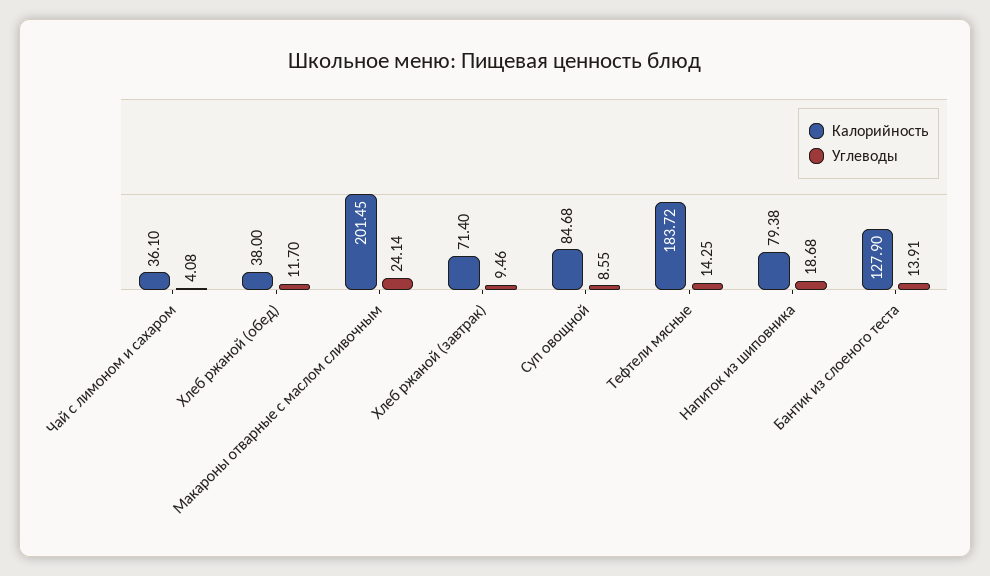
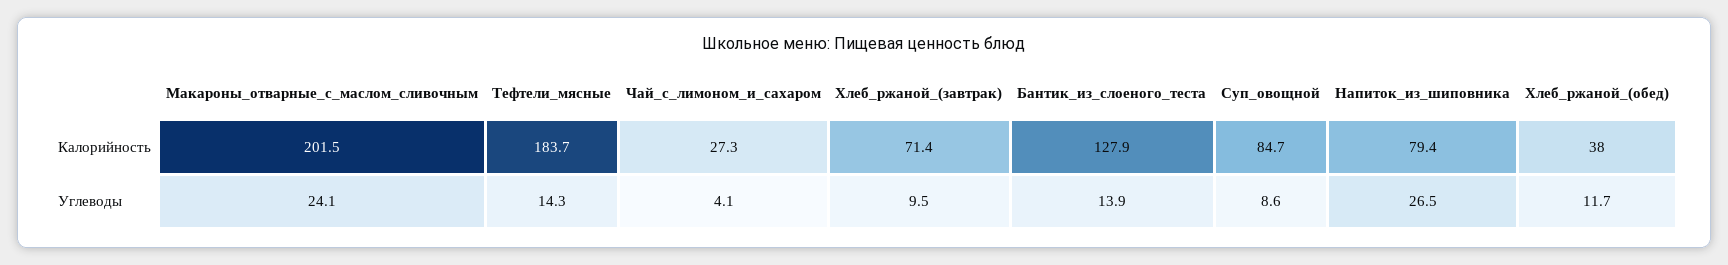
  {
    "Калорийность": {
-     "Чай с лимоном и сахаром": 36.1,
+     "Чай с лимоном и сахаром": 27.3,
      "Хлеб ржаной (обед)": 38,
      "Макароны отварные с маслом сливочным": 201.45,
      "Хлеб ржаной (завтрак)": 71.4,
      "Суп овощной": 84.68,
      "Тефтели мясные": 183.72,
      "Напиток из шиповника": 79.38,
      "Бантик из слоеного теста": 127.9
    },
    "Углеводы": {
      "Чай с лимоном и сахаром": 4.08,
      "Хлеб ржаной (обед)": 11.7,
      "Макароны отварные с маслом сливочным": 24.14,
      "Хлеб ржаной (завтрак)": 9.46,
      "Суп овощной": 8.55,
      "Тефтели мясные": 14.25,
-     "Напиток из шиповника": 18.68,
+     "Напиток из шиповника": 26.5,
      "Бантик из слоеного теста": 13.91
    }
  }

